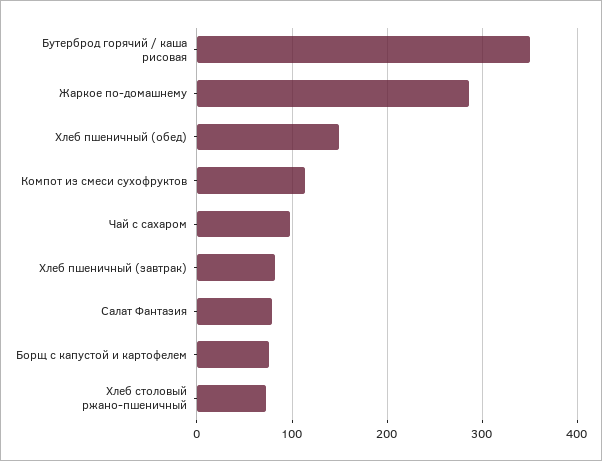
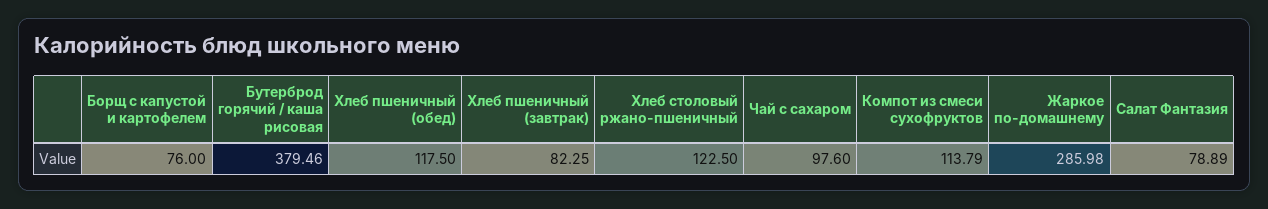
  {
-   "Бутерброд горячий / каша рисовая": 350,
+   "Бутерброд горячий / каша рисовая": 379.46,
    "Жаркое по-домашнему": 285.98,
-   "Хлеб пшеничный (обед)": 150,
+   "Хлеб пшеничный (обед)": 117.5,
    "Компот из смеси сухофруктов": 113.79,
    "Чай с сахаром": 97.6,
    "Хлеб пшеничный (завтрак)": 82.25,
    "Салат Фантазия": 78.89,
    "Борщ с капустой и картофелем": 76,
-   "Хлеб столовый ржано-пшеничный": 70
+   "Хлеб столовый ржано-пшеничный": 122.5
  }

